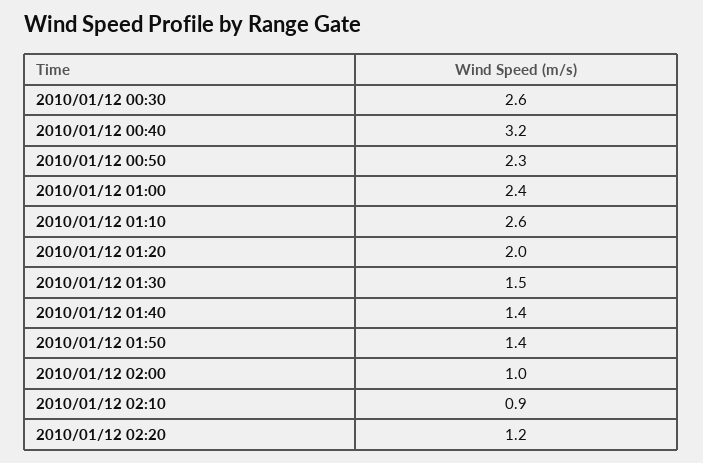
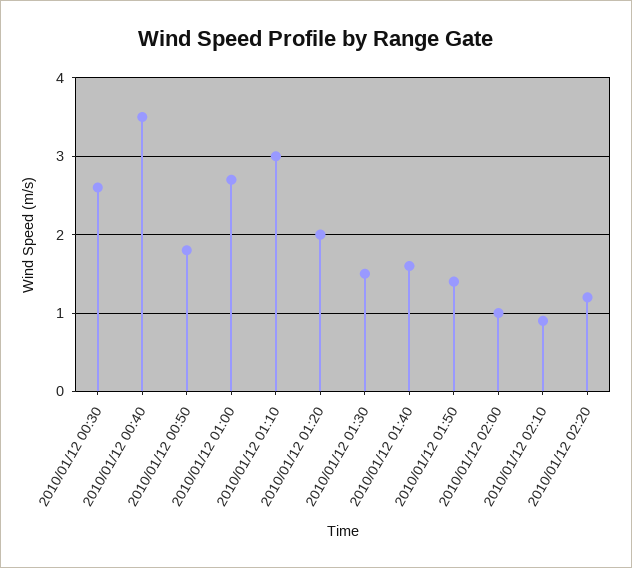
  {
    "2010/01/12 00:30": 2.6,
-   "2010/01/12 00:40": 3.2,
+   "2010/01/12 00:40": 3.5,
-   "2010/01/12 00:50": 2.3,
+   "2010/01/12 00:50": 1.8,
-   "2010/01/12 01:00": 2.4,
+   "2010/01/12 01:00": 2.7,
-   "2010/01/12 01:10": 2.6,
+   "2010/01/12 01:10": 3,
    "2010/01/12 01:20": 2,
    "2010/01/12 01:30": 1.5,
-   "2010/01/12 01:40": 1.4,
+   "2010/01/12 01:40": 1.6,
    "2010/01/12 01:50": 1.4,
    "2010/01/12 02:00": 1,
    "2010/01/12 02:10": 0.9,
    "2010/01/12 02:20": 1.2
  }

